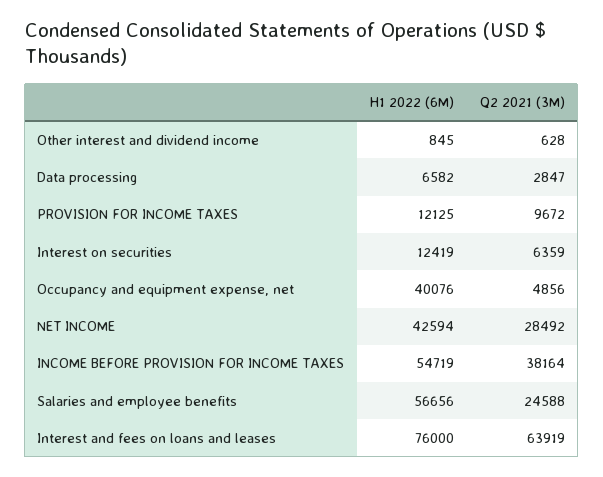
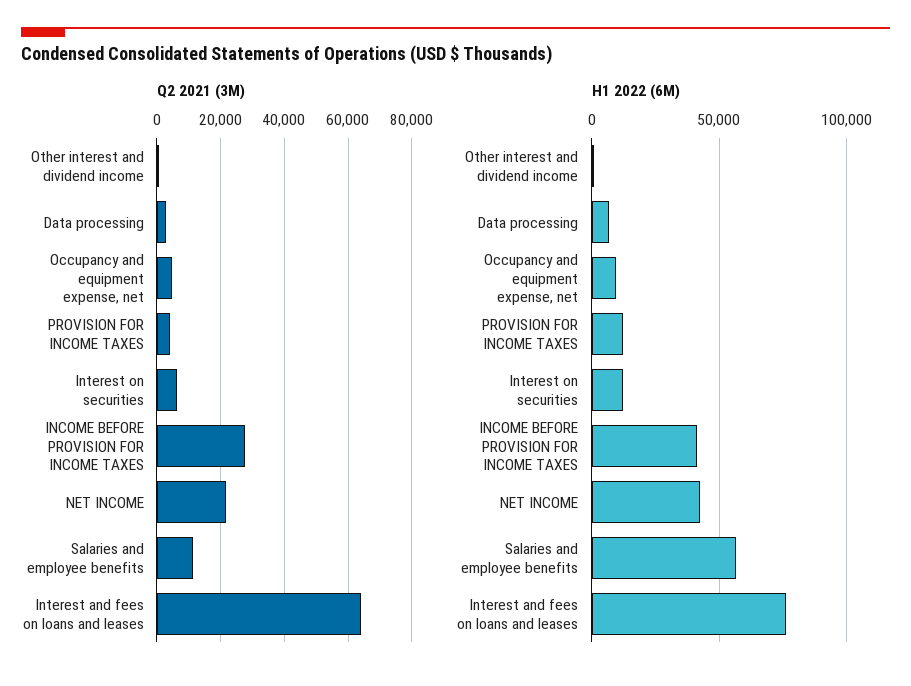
  {
    "H1 2022 (6M)": {
      "Other interest and dividend income": 845,
      "Data processing": 6582,
      "PROVISION FOR INCOME TAXES": 12125,
      "Interest on securities": 12419,
-     "Occupancy and equipment expense, net": 40076,
+     "Occupancy and equipment expense, net": 10000,
      "NET INCOME": 42594,
-     "INCOME BEFORE PROVISION FOR INCOME TAXES": 54719,
+     "INCOME BEFORE PROVISION FOR INCOME TAXES": 40000,
      "Salaries and employee benefits": 56656,
      "Interest and fees on loans and leases": 76000
    },
    "Q2 2021 (3M)": {
      "Other interest and dividend income": 628,
      "Data processing": 2847,
-     "PROVISION FOR INCOME TAXES": 9672,
+     "PROVISION FOR INCOME TAXES": 4000,
      "Interest on securities": 6359,
      "Occupancy and equipment expense, net": 4856,
-     "NET INCOME": 28492,
+     "NET INCOME": 22000,
-     "INCOME BEFORE PROVISION FOR INCOME TAXES": 38164,
+     "INCOME BEFORE PROVISION FOR INCOME TAXES": 28000,
-     "Salaries and employee benefits": 24588,
+     "Salaries and employee benefits": 12000,
      "Interest and fees on loans and leases": 63919
    }
  }

